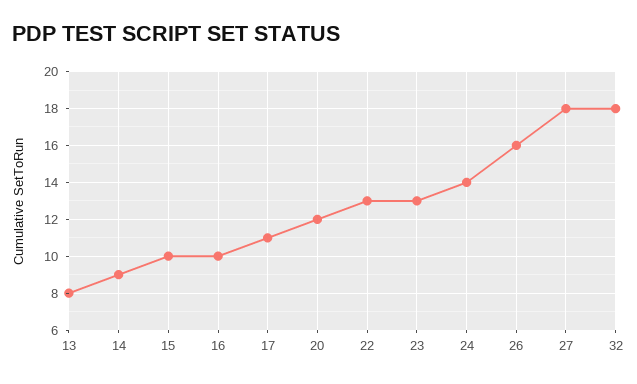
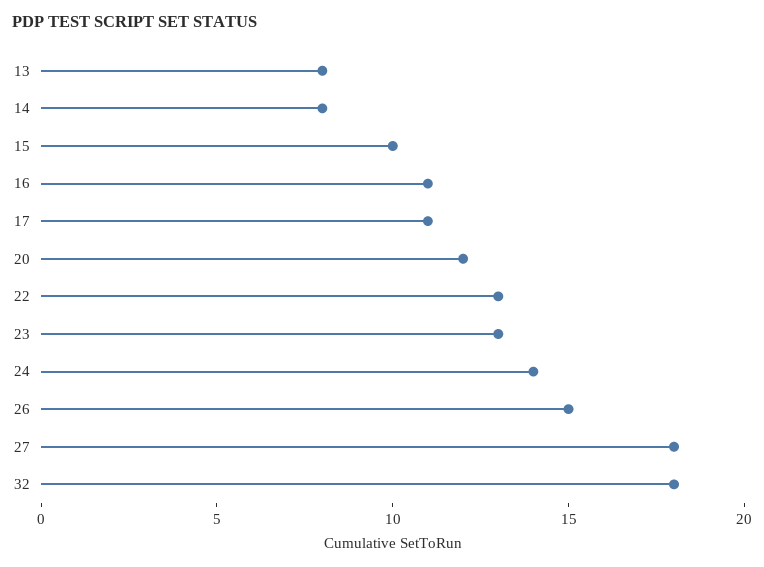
  {
    "13": 8,
-   "14": 9,
+   "14": 8,
    "15": 10,
-   "16": 10,
+   "16": 11,
    "17": 11,
    "20": 12,
    "22": 13,
    "23": 13,
    "24": 14,
-   "26": 16,
+   "26": 15,
    "27": 18,
    "32": 18
  }

